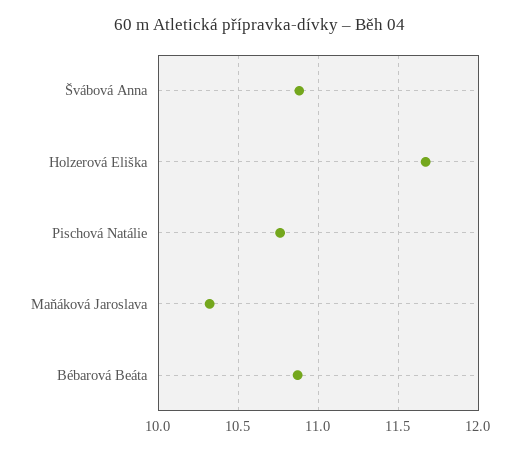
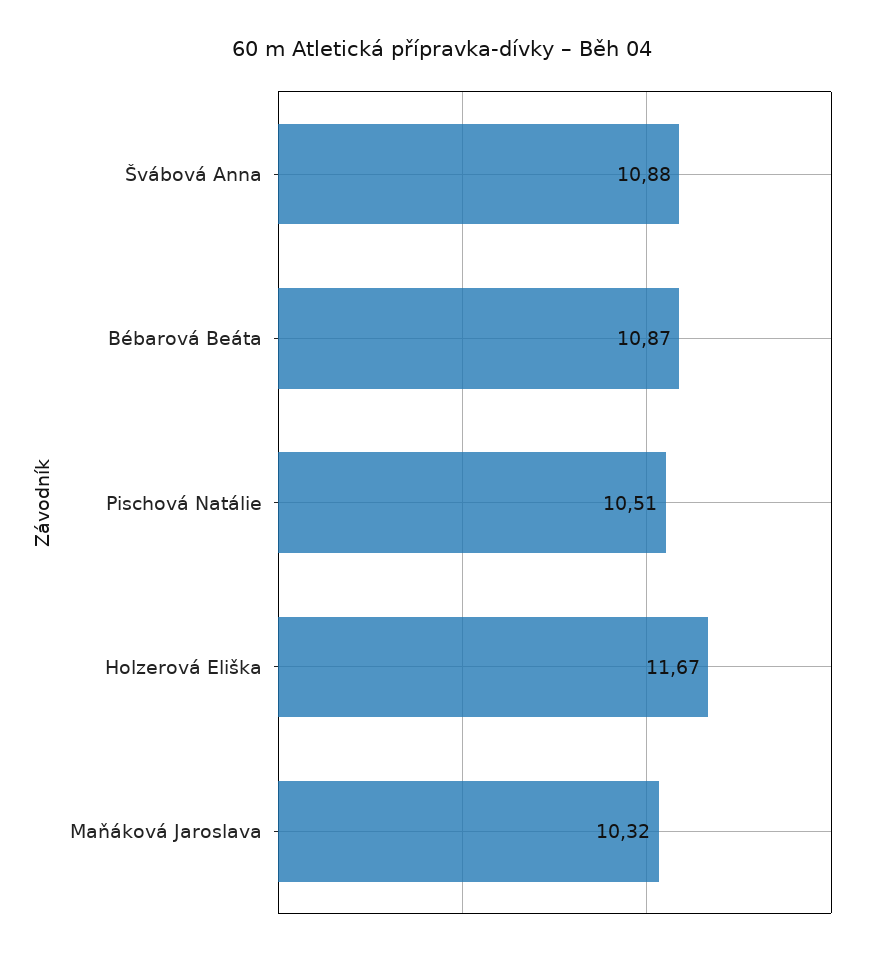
  {
    "Švábová Anna": 10.88,
    "Holzerová Eliška": 11.67,
-   "Pischová Natálie": 10.75,
+   "Pischová Natálie": 10.51,
    "Maňáková Jaroslava": 10.32,
    "Bébarová Beáta": 10.87
  }

